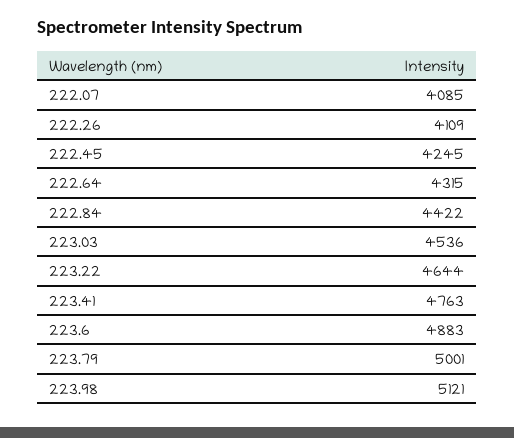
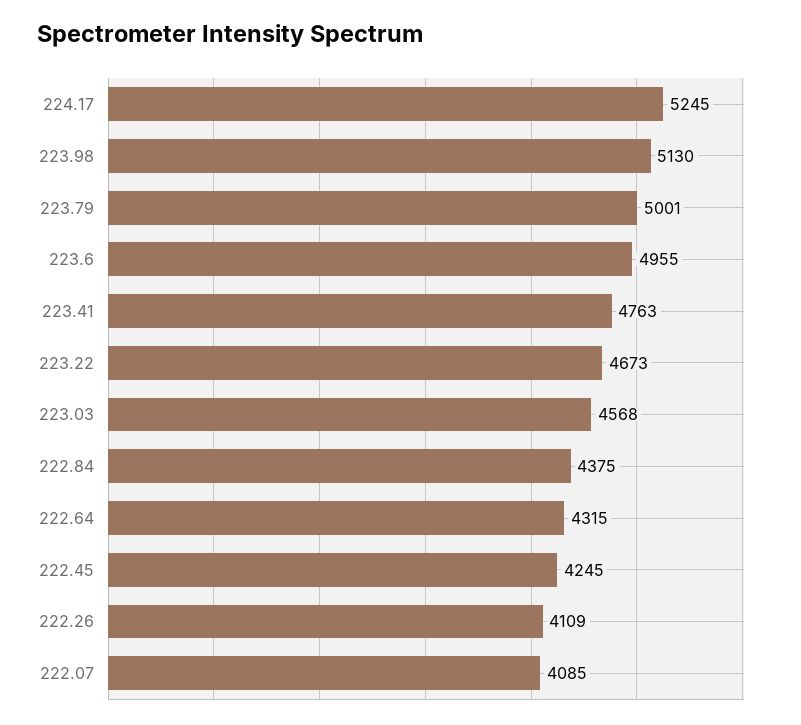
  {
    "222.07": 4085,
    "222.26": 4109,
    "222.45": 4245,
    "222.64": 4315,
-   "222.84": 4422,
+   "222.84": 4375,
-   "223.03": 4536,
+   "223.03": 4568,
-   "223.22": 4644,
+   "223.22": 4673,
    "223.41": 4763,
-   "223.6": 4883,
+   "223.6": 4955,
    "223.79": 5001,
-   "223.98": 5121
+   "223.98": 5130,
+   "224.17": 5245
  }

